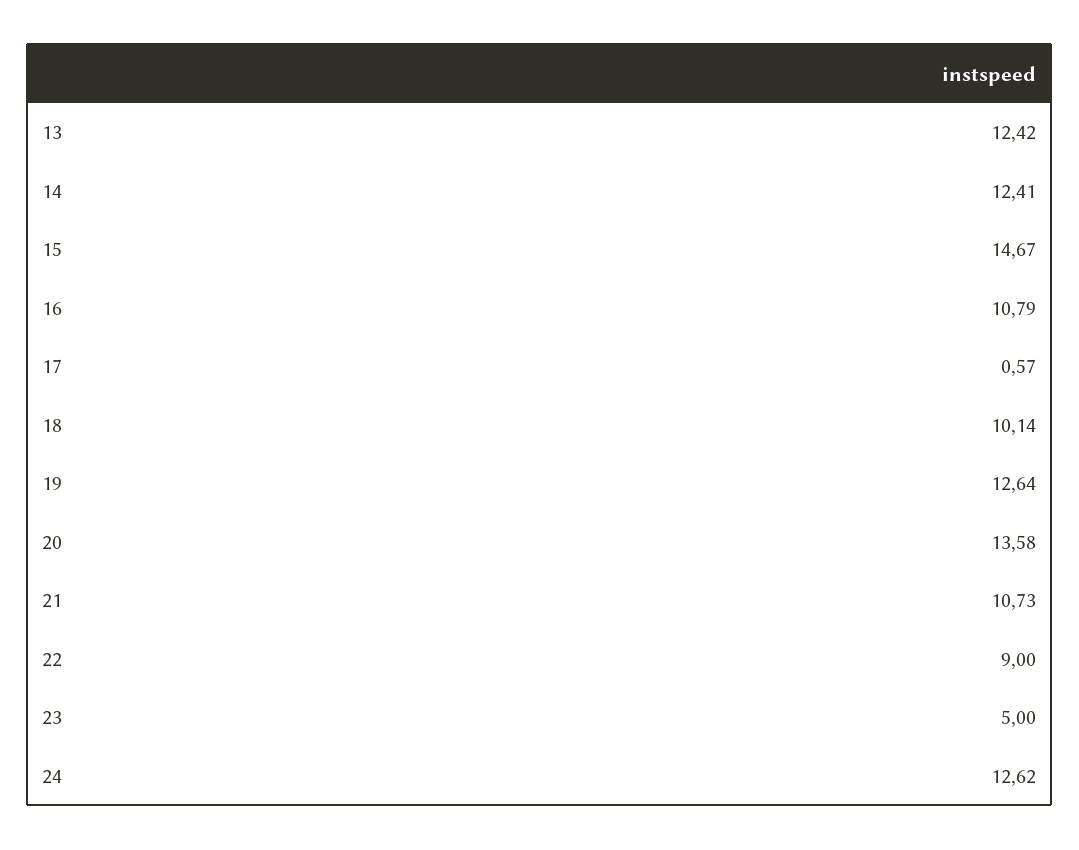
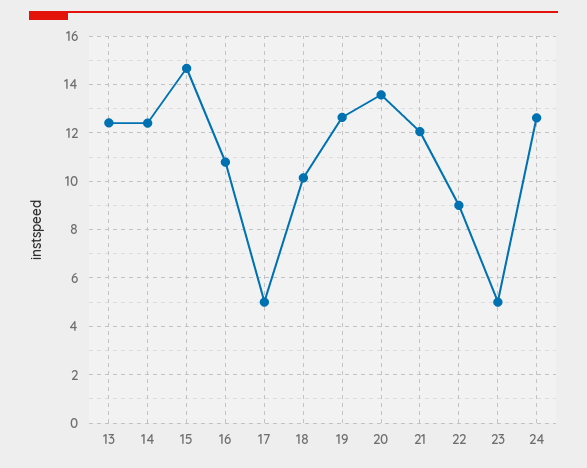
  {
    "13": 12.42,
    "14": 12.41,
    "15": 14.67,
    "16": 10.79,
-   "17": 0.57,
+   "17": 5,
    "18": 10.14,
    "19": 12.64,
    "20": 13.58,
-   "21": 10.73,
+   "21": 12,
    "22": 9,
    "23": 5,
    "24": 12.62
  }

